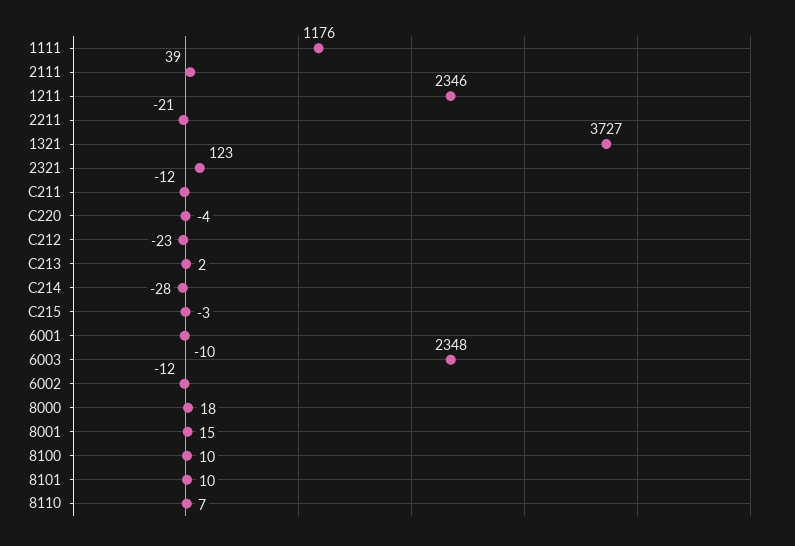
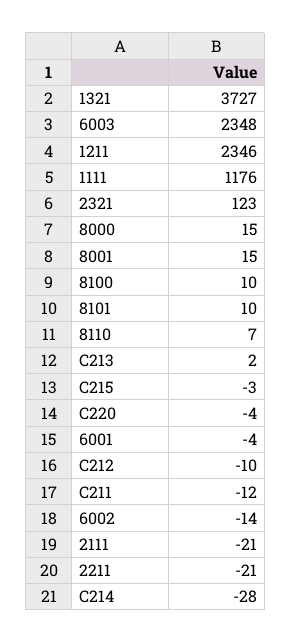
  {
    "1111": 1176,
-   "2111": 39,
+   "2111": -21,
    "1211": 2346,
    "2211": -21,
    "1321": 3727,
    "2321": 123,
    "C211": -12,
    "C220": -4,
-   "C212": -23,
+   "C212": -10,
    "C213": 2,
    "C214": -28,
    "C215": -3,
-   "6001": -10,
+   "6001": -4,
    "6003": 2348,
-   "6002": -12,
+   "6002": -14,
-   "8000": 18,
+   "8000": 15,
    "8001": 15,
    "8100": 10,
    "8101": 10,
    "8110": 7
  }

